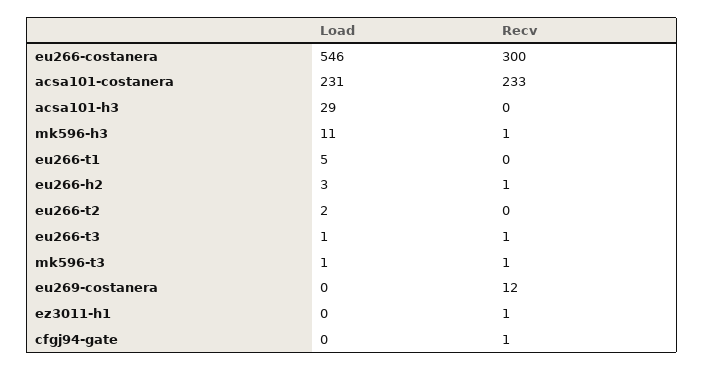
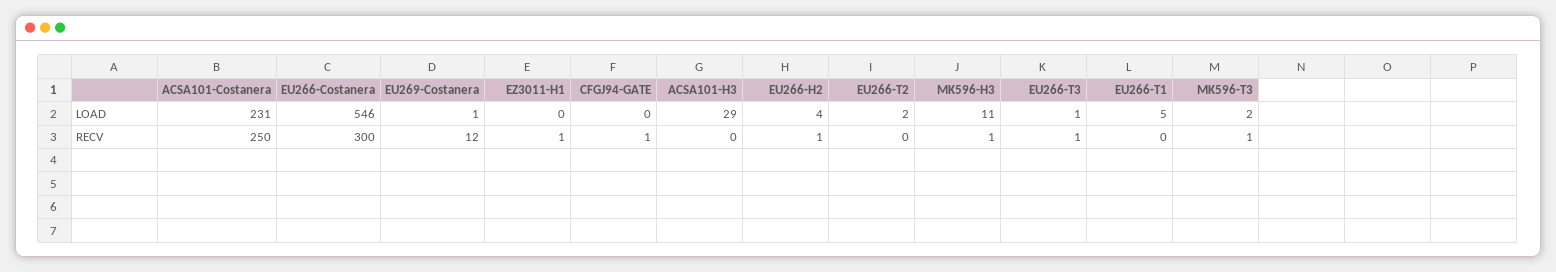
  {
    "Load": {
      "eu266-costanera": 546,
      "acsa101-costanera": 231,
      "acsa101-h3": 29,
      "mk596-h3": 11,
      "eu266-t1": 5,
-     "eu266-h2": 3,
+     "eu266-h2": 4,
      "eu266-t2": 2,
      "eu266-t3": 1,
-     "mk596-t3": 1,
+     "mk596-t3": 2,
-     "eu269-costanera": 0,
+     "eu269-costanera": 1,
      "ez3011-h1": 0,
      "cfgj94-gate": 0
    },
    "Recv": {
      "eu266-costanera": 300,
-     "acsa101-costanera": 233,
+     "acsa101-costanera": 250,
      "acsa101-h3": 0,
      "mk596-h3": 1,
      "eu266-t1": 0,
      "eu266-h2": 1,
      "eu266-t2": 0,
      "eu266-t3": 1,
      "mk596-t3": 1,
      "eu269-costanera": 12,
      "ez3011-h1": 1,
      "cfgj94-gate": 1
    }
  }

